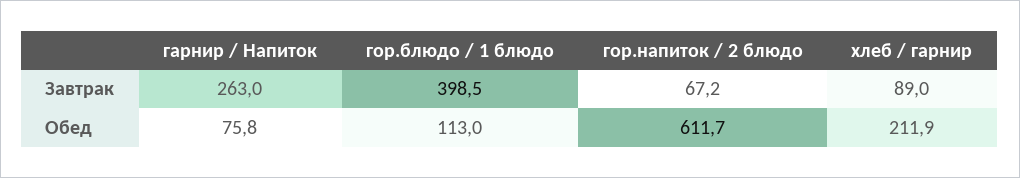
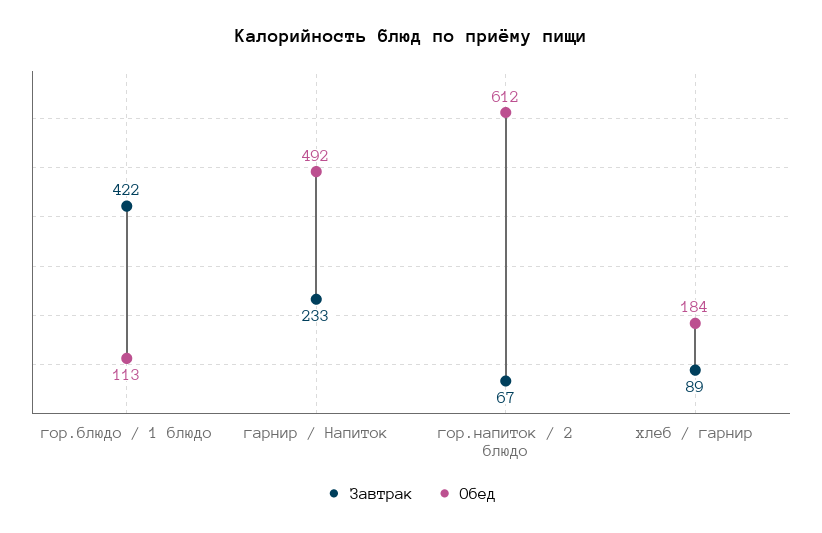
  {
    "Завтрак": {
-     "гарнир / Напиток": 263,
+     "гарнир / Напиток": 233,
-     "гор.блюдо / 1 блюдо": 398.5,
+     "гор.блюдо / 1 блюдо": 422,
      "гор.напиток / 2 блюдо": 67.2,
      "хлеб / гарнир": 89
    },
    "Обед": {
-     "гарнир / Напиток": 75.8,
+     "гарнир / Напиток": 492,
      "гор.блюдо / 1 блюдо": 113,
      "гор.напиток / 2 блюдо": 611.7,
-     "хлеб / гарнир": 211.9
+     "хлеб / гарнир": 184
    }
  }

